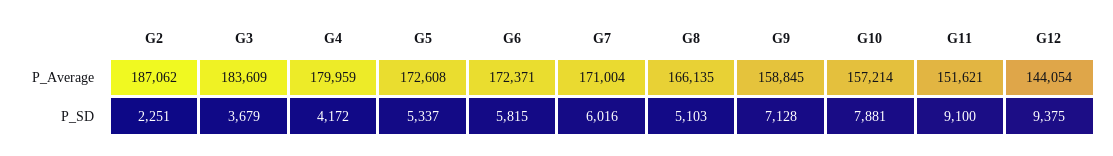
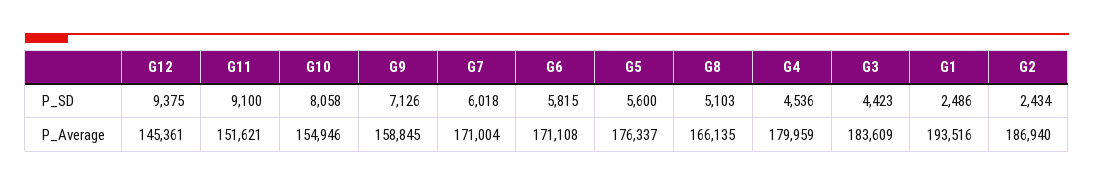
  {
    "G2": {
-     "P_Average": 187062,
+     "P_Average": 186940,
-     "P_SD": 2251
+     "P_SD": 2434
    },
    "G3": {
      "P_Average": 183609,
-     "P_SD": 3679
+     "P_SD": 4423
    },
    "G4": {
      "P_Average": 179959,
-     "P_SD": 4172
+     "P_SD": 4536
    },
    "G5": {
-     "P_Average": 172608,
+     "P_Average": 176337,
-     "P_SD": 5337
+     "P_SD": 5600
    },
    "G6": {
-     "P_Average": 172371,
+     "P_Average": 171108,
      "P_SD": 5815
    },
    "G7": {
      "P_Average": 171004,
-     "P_SD": 6016
+     "P_SD": 6018
    },
    "G8": {
      "P_Average": 166135,
      "P_SD": 5103
    },
    "G9": {
      "P_Average": 158845,
-     "P_SD": 7128
+     "P_SD": 7126
    },
    "G10": {
-     "P_Average": 157214,
+     "P_Average": 154946,
-     "P_SD": 7881
+     "P_SD": 8058
    },
    "G11": {
      "P_Average": 151621,
      "P_SD": 9100
    },
    "G12": {
-     "P_Average": 144054,
+     "P_Average": 145361,
      "P_SD": 9375
-   }
+   },
+   "G1": {
+     "P_SD": 2486,
+     "P_Average": 193516
+   }
  }

